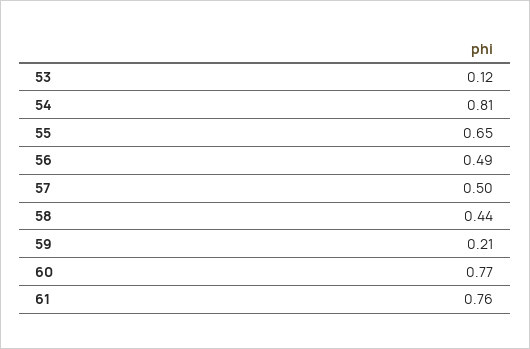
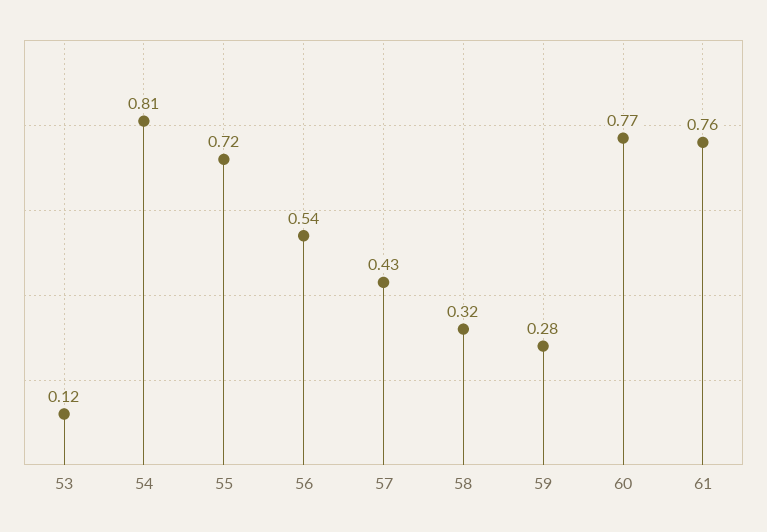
  {
    "53": 0.12,
    "54": 0.81,
-   "55": 0.65,
+   "55": 0.72,
-   "56": 0.49,
+   "56": 0.54,
-   "57": 0.5,
+   "57": 0.43,
-   "58": 0.44,
+   "58": 0.32,
-   "59": 0.21,
+   "59": 0.28,
    "60": 0.77,
    "61": 0.76
  }

